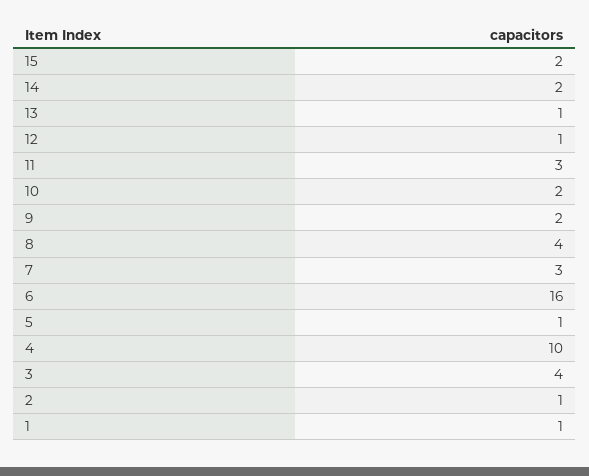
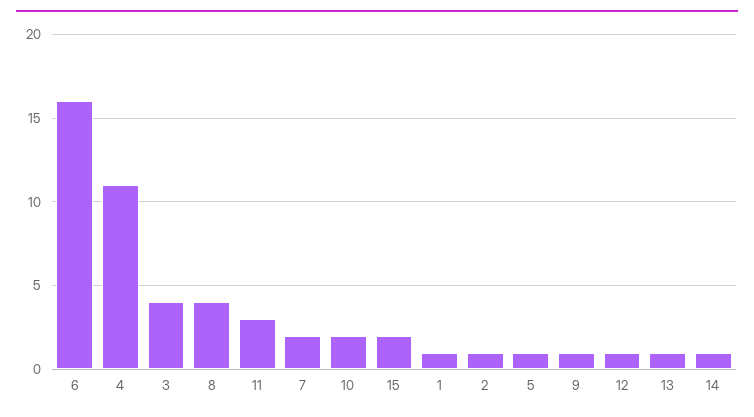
  {
    "15": 2,
-   "14": 2,
+   "14": 1,
    "13": 1,
    "12": 1,
    "11": 3,
    "10": 2,
-   "9": 2,
+   "9": 1,
    "8": 4,
-   "7": 3,
+   "7": 2,
    "6": 16,
    "5": 1,
-   "4": 10,
+   "4": 11,
    "3": 4,
    "2": 1,
    "1": 1
  }

